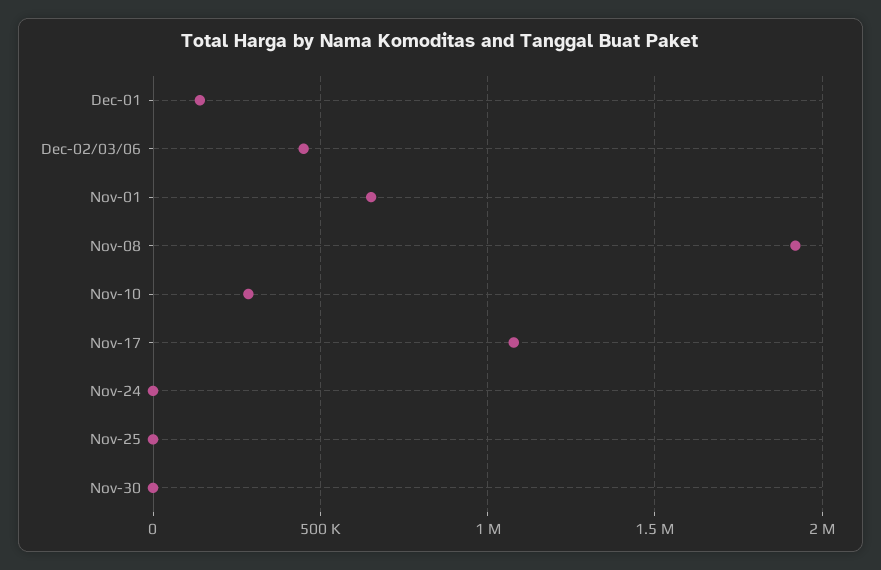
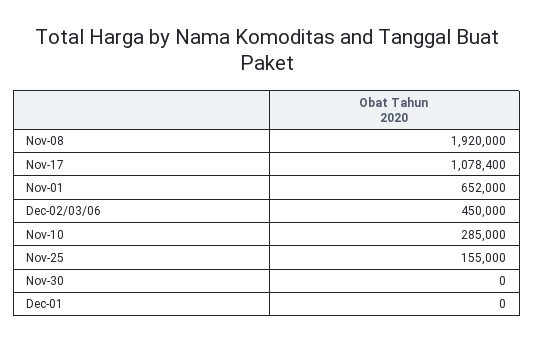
  {
-   "Dec-01": 150000,
+   "Dec-01": 0,
    "Dec-02/03/06": 450000,
    "Nov-01": 652000,
    "Nov-08": 1920000,
    "Nov-10": 285000,
    "Nov-17": 1078400,
-   "Nov-24": 0,
-   "Nov-25": 0,
+   "Nov-25": 155000,
    "Nov-30": 0
  }

